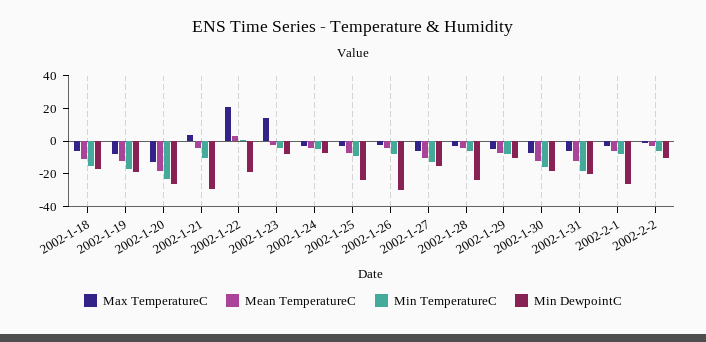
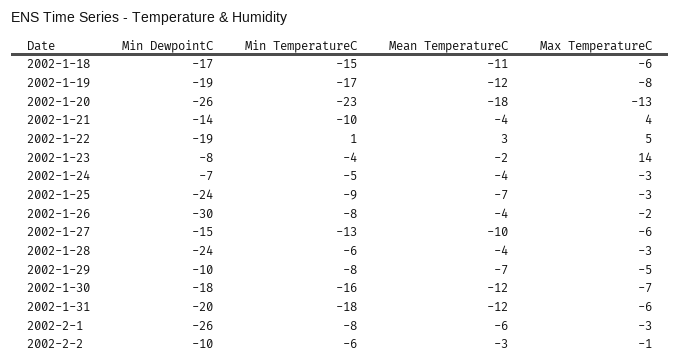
  {
    "Max TemperatureC": {
      "2002-1-18": -6,
      "2002-1-19": -8,
      "2002-1-20": -13,
      "2002-1-21": 4,
-     "2002-1-22": 20,
+     "2002-1-22": 5,
      "2002-1-23": 14,
      "2002-1-24": -3,
      "2002-1-25": -3,
      "2002-1-26": -2,
      "2002-1-27": -6,
      "2002-1-28": -3,
      "2002-1-29": -5,
      "2002-1-30": -7,
      "2002-1-31": -6,
      "2002-2-1": -3,
      "2002-2-2": -1
    },
    "Mean TemperatureC": {
      "2002-1-18": -11,
      "2002-1-19": -12,
      "2002-1-20": -18,
      "2002-1-21": -4,
      "2002-1-22": 3,
      "2002-1-23": -2,
      "2002-1-24": -4,
      "2002-1-25": -7,
      "2002-1-26": -4,
      "2002-1-27": -10,
      "2002-1-28": -4,
      "2002-1-29": -7,
      "2002-1-30": -12,
      "2002-1-31": -12,
      "2002-2-1": -6,
      "2002-2-2": -3
    },
    "Min TemperatureC": {
      "2002-1-18": -15,
      "2002-1-19": -17,
      "2002-1-20": -23,
      "2002-1-21": -10,
      "2002-1-22": 1,
      "2002-1-23": -4,
      "2002-1-24": -5,
      "2002-1-25": -9,
      "2002-1-26": -8,
      "2002-1-27": -13,
      "2002-1-28": -6,
      "2002-1-29": -8,
      "2002-1-30": -16,
      "2002-1-31": -18,
      "2002-2-1": -8,
      "2002-2-2": -6
    },
    "Min DewpointC": {
      "2002-1-18": -17,
      "2002-1-19": -19,
      "2002-1-20": -26,
-     "2002-1-21": -30,
+     "2002-1-21": -14,
      "2002-1-22": -19,
      "2002-1-23": -8,
      "2002-1-24": -7,
      "2002-1-25": -24,
      "2002-1-26": -30,
      "2002-1-27": -15,
      "2002-1-28": -24,
      "2002-1-29": -10,
      "2002-1-30": -18,
      "2002-1-31": -20,
      "2002-2-1": -26,
      "2002-2-2": -10
    }
  }

